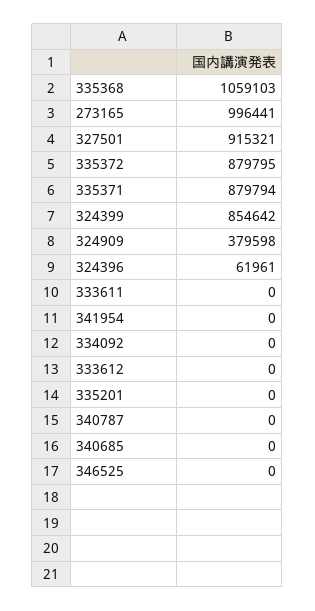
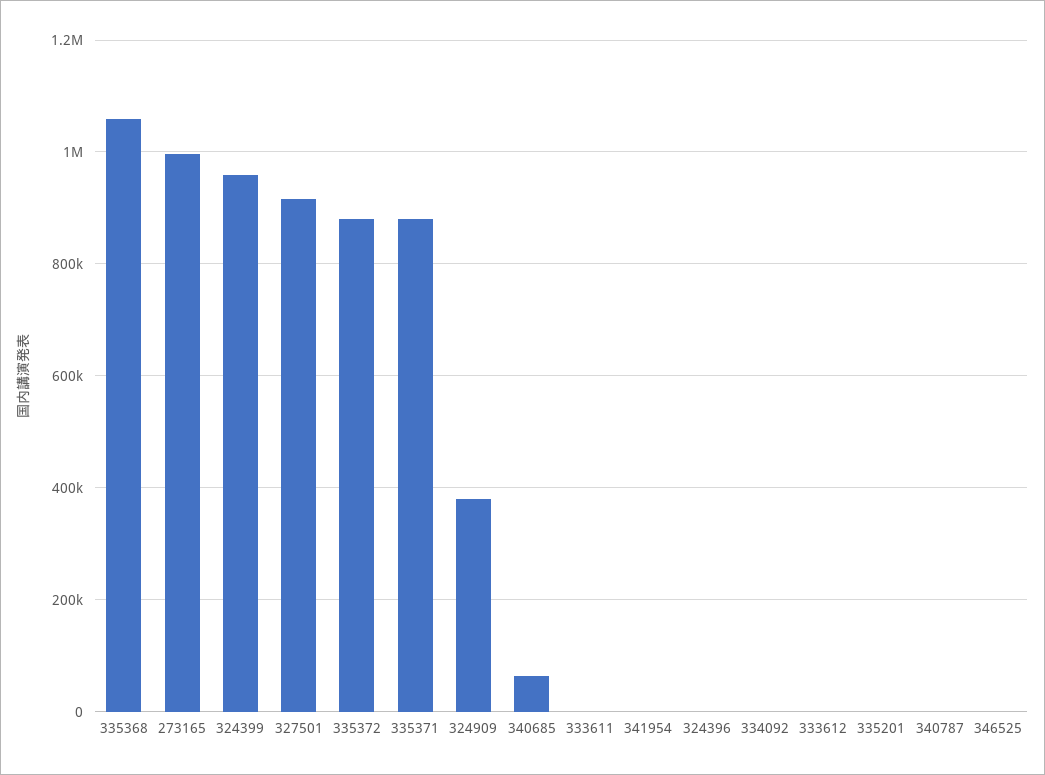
  {
    "335368": 1059103,
    "273165": 996441,
    "327501": 915321,
    "335372": 879795,
    "335371": 879794,
-   "324399": 854642,
+   "324399": 960000,
    "324909": 379598,
-   "324396": 61961,
+   "324396": 0,
    "333611": 0,
    "341954": 0,
    "334092": 0,
    "333612": 0,
    "335201": 0,
    "340787": 0,
-   "340685": 0,
+   "340685": 60000,
    "346525": 0
  }

